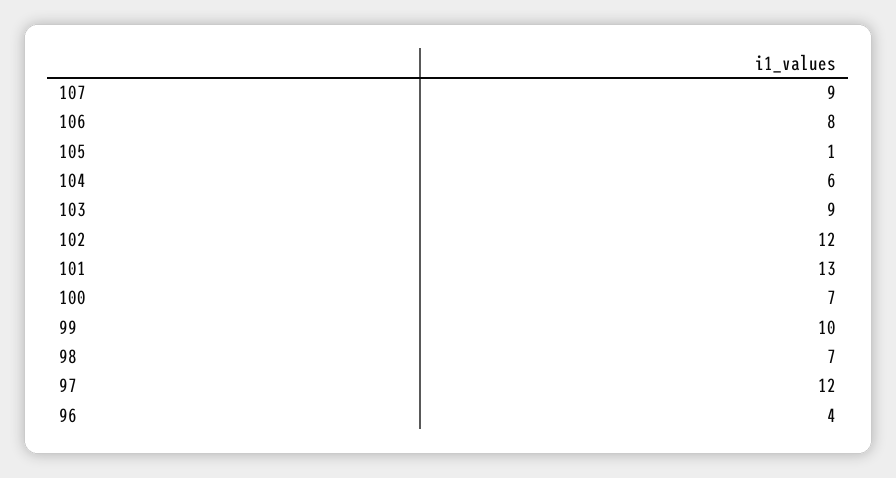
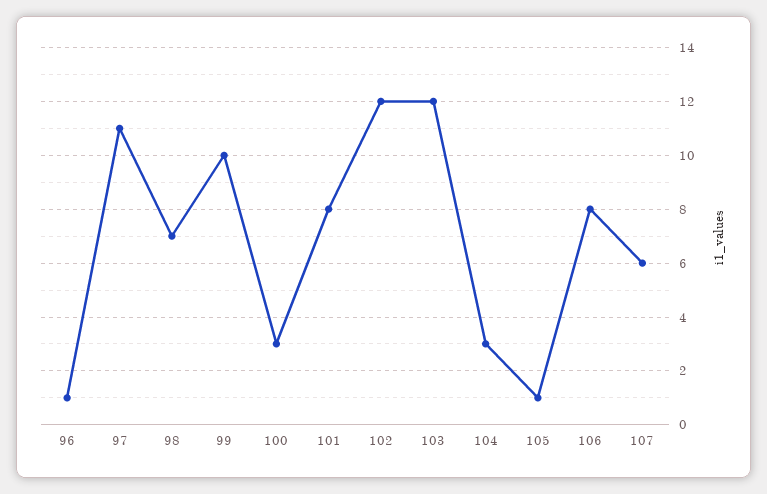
  {
-   "107": 9,
+   "107": 6,
    "106": 8,
    "105": 1,
-   "104": 6,
+   "104": 3,
-   "103": 9,
+   "103": 12,
    "102": 12,
-   "101": 13,
+   "101": 8,
-   "100": 7,
+   "100": 3,
    "99": 10,
    "98": 7,
-   "97": 12,
+   "97": 11,
-   "96": 4
+   "96": 1
  }

